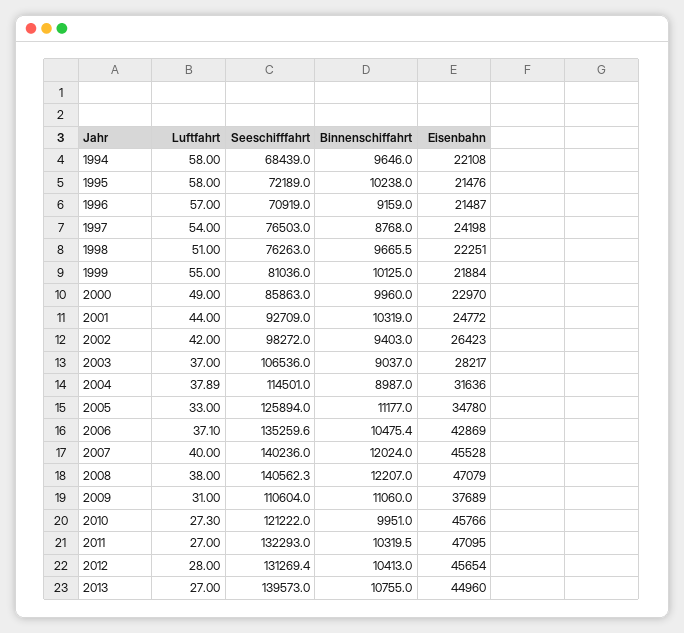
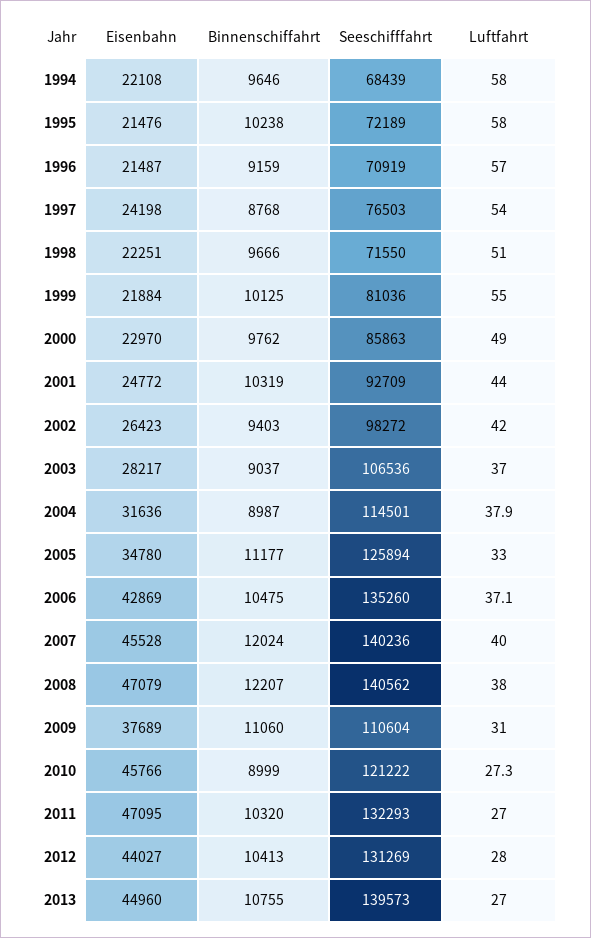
  {
    "Luftfahrt": {
      "1994": 58,
      "1995": 58,
      "1996": 57,
      "1997": 54,
      "1998": 51,
      "1999": 55,
      "2000": 49,
      "2001": 44,
      "2002": 42,
      "2003": 37,
      "2004": 37.89,
      "2005": 33,
      "2006": 37.1,
      "2007": 40,
      "2008": 38,
      "2009": 31,
      "2010": 27.3,
      "2011": 27,
      "2012": 28,
      "2013": 27
    },
    "Seeschifffahrt": {
      "1994": 68439,
      "1995": 72189,
      "1996": 70919,
      "1997": 76503,
-     "1998": 76263,
+     "1998": 71550,
      "1999": 81036,
      "2000": 85863,
      "2001": 92709,
      "2002": 98272,
      "2003": 106536,
      "2004": 114501,
      "2005": 125894,
      "2006": 135259.6,
      "2007": 140236,
      "2008": 140562.3,
      "2009": 110604,
      "2010": 121222,
      "2011": 132293,
      "2012": 131269.4,
      "2013": 139573
    },
    "Binnenschiffahrt": {
      "1994": 9646,
      "1995": 10238,
      "1996": 9159,
      "1997": 8768,
      "1998": 9665.5,
      "1999": 10125,
-     "2000": 9960,
+     "2000": 9762,
      "2001": 10319,
      "2002": 9403,
      "2003": 9037,
      "2004": 8987,
      "2005": 11177,
      "2006": 10475.4,
      "2007": 12024,
      "2008": 12207,
      "2009": 11060,
-     "2010": 9951,
+     "2010": 8999,
      "2011": 10319.5,
      "2012": 10413,
      "2013": 10755
    },
    "Eisenbahn": {
      "1994": 22108,
      "1995": 21476,
      "1996": 21487,
      "1997": 24198,
      "1998": 22251,
      "1999": 21884,
      "2000": 22970,
      "2001": 24772,
      "2002": 26423,
      "2003": 28217,
      "2004": 31636,
      "2005": 34780,
      "2006": 42869,
      "2007": 45528,
      "2008": 47079,
      "2009": 37689,
      "2010": 45766,
      "2011": 47095,
-     "2012": 45654,
+     "2012": 44027,
      "2013": 44960
    }
  }

